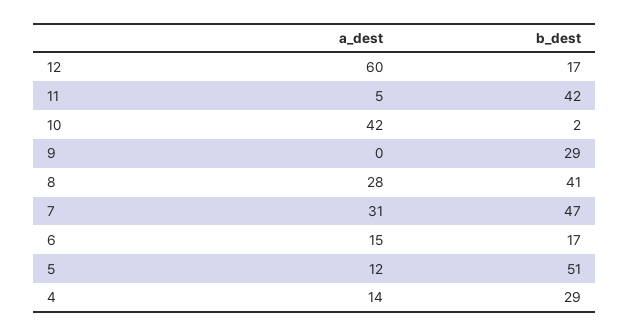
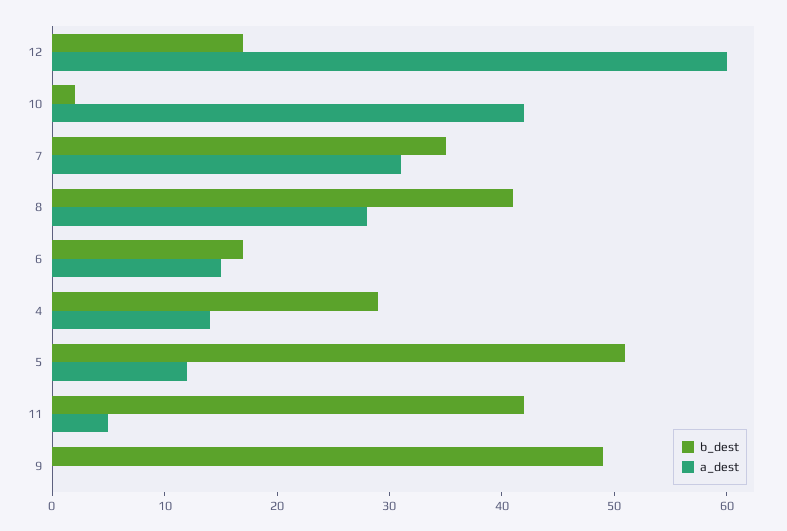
  {
    "a_dest": {
      "12": 60,
      "11": 5,
      "10": 42,
      "9": 0,
      "8": 28,
      "7": 31,
      "6": 15,
      "5": 12,
      "4": 14
    },
    "b_dest": {
      "12": 17,
      "11": 42,
      "10": 2,
-     "9": 29,
+     "9": 49,
      "8": 41,
-     "7": 47,
+     "7": 35,
      "6": 17,
      "5": 51,
      "4": 29
    }
  }

